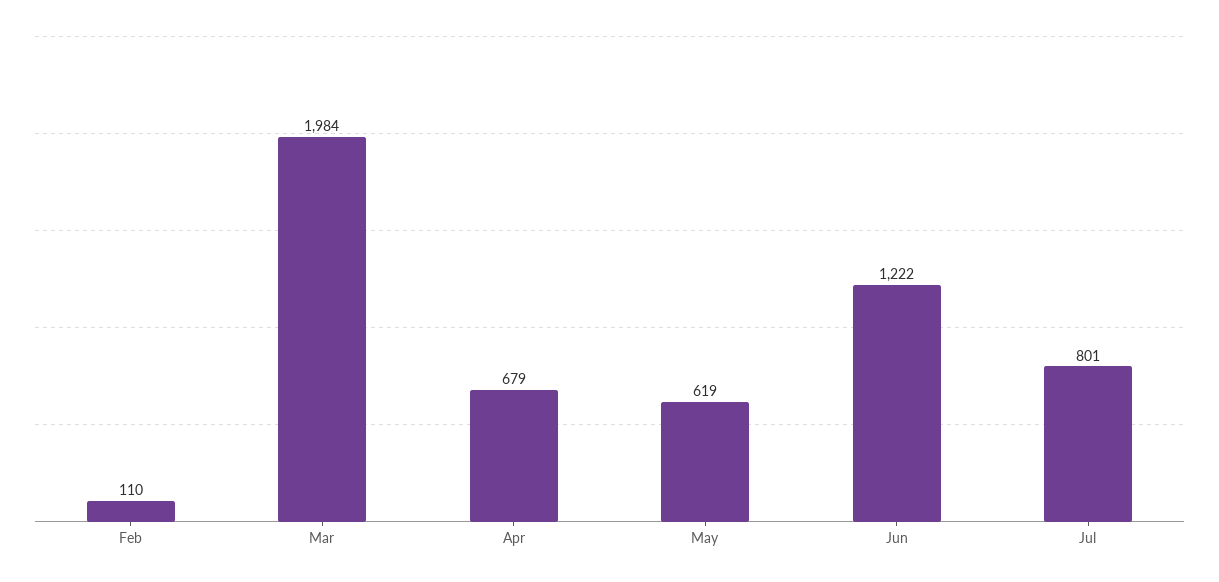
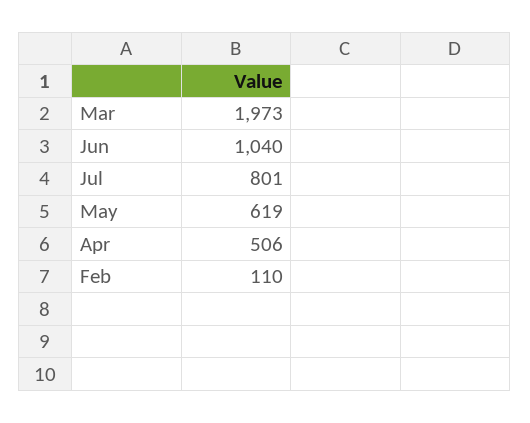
  {
    "Feb": 110,
-   "Mar": 1984,
+   "Mar": 1973,
-   "Apr": 679,
+   "Apr": 506,
    "May": 619,
-   "Jun": 1222,
+   "Jun": 1040,
    "Jul": 801
  }

